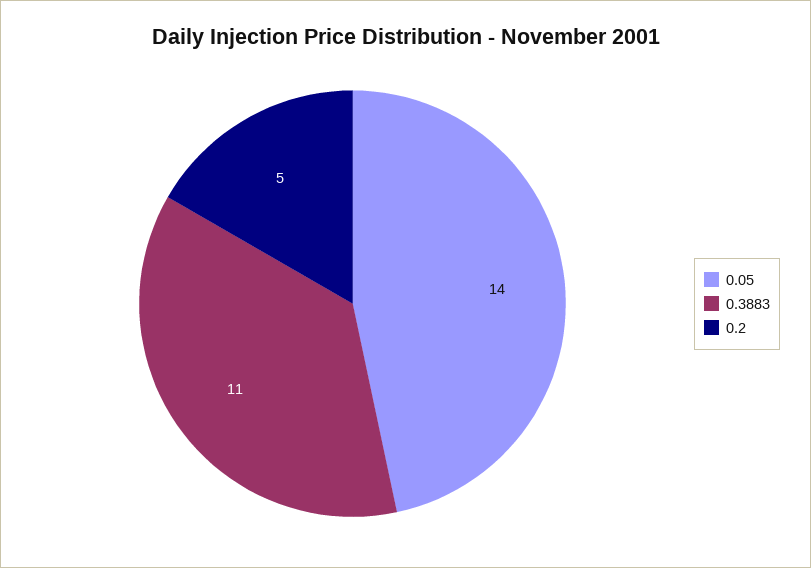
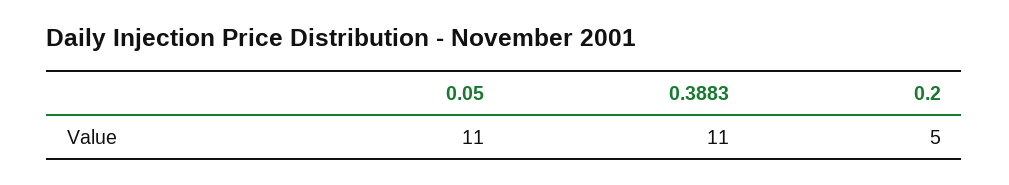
  {
-   "0.05": 14,
+   "0.05": 11,
    "0.3883": 11,
    "0.2": 5
  }

